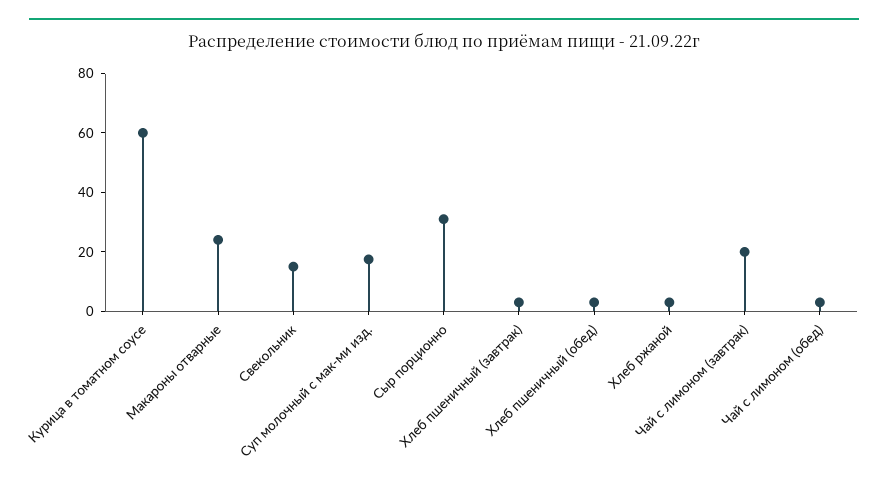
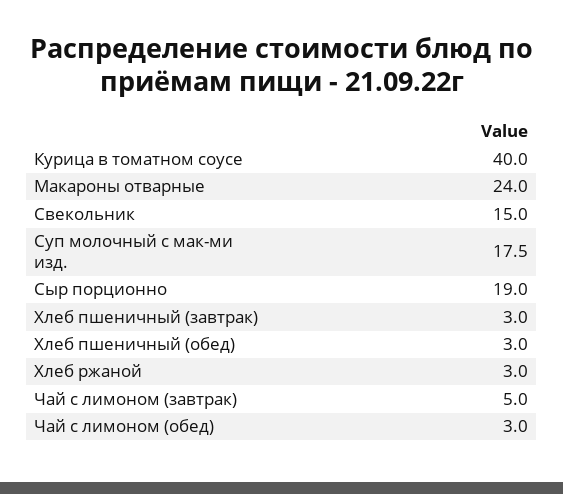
  {
-   "Курица в томатном соусе": 60,
+   "Курица в томатном соусе": 40,
    "Макароны отварные": 24,
    "Свекольник": 15,
    "Суп молочный с мак-ми изд.": 17.5,
-   "Сыр порционно": 30,
+   "Сыр порционно": 19,
    "Хлеб пшеничный (завтрак)": 3,
    "Хлеб пшеничный (обед)": 3,
    "Хлеб ржаной": 3,
-   "Чай с лимоном (завтрак)": 20,
+   "Чай с лимоном (завтрак)": 5,
    "Чай с лимоном (обед)": 3
  }

